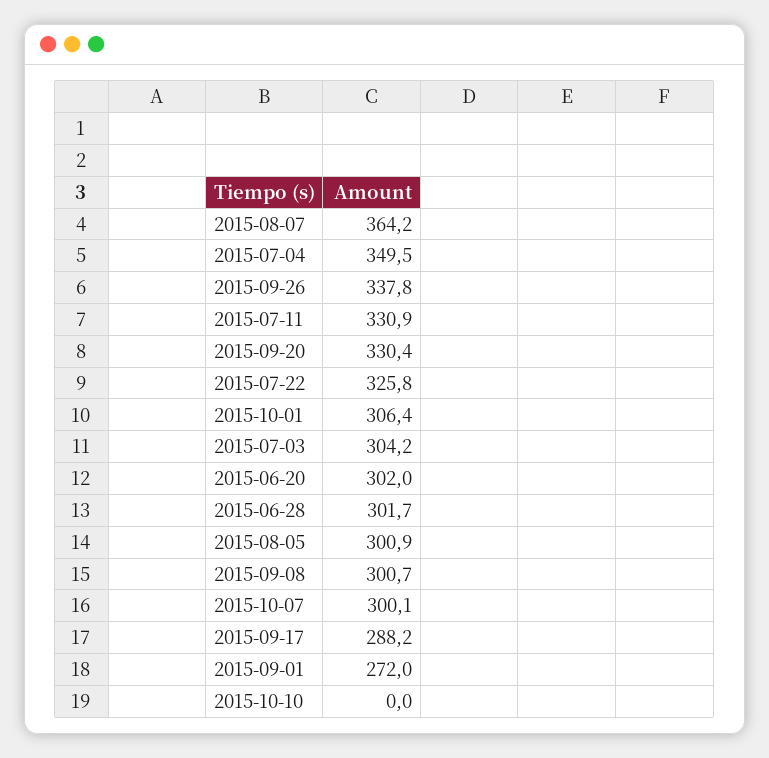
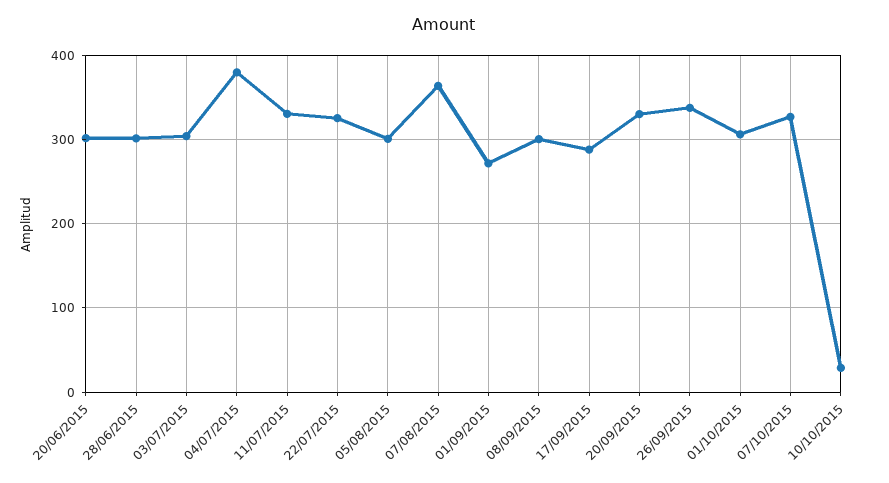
  {
    "2015-08-07": 364.2,
-   "2015-07-04": 349.5,
+   "2015-07-04": 380,
    "2015-09-26": 337.8,
    "2015-07-11": 330.9,
    "2015-09-20": 330.4,
    "2015-07-22": 325.8,
    "2015-10-01": 306.4,
    "2015-07-03": 304.2,
    "2015-06-20": 302,
    "2015-06-28": 301.7,
    "2015-08-05": 300.9,
    "2015-09-08": 300.7,
-   "2015-10-07": 300.1,
+   "2015-10-07": 330,
    "2015-09-17": 288.2,
    "2015-09-01": 272,
-   "2015-10-10": 0
+   "2015-10-10": 30
  }

